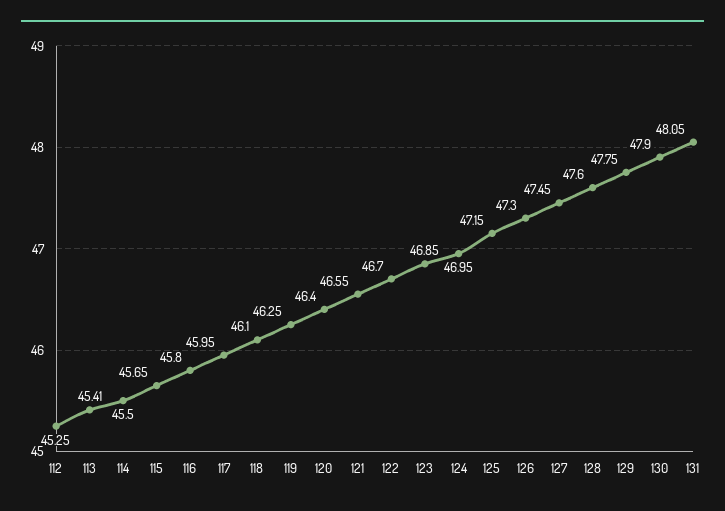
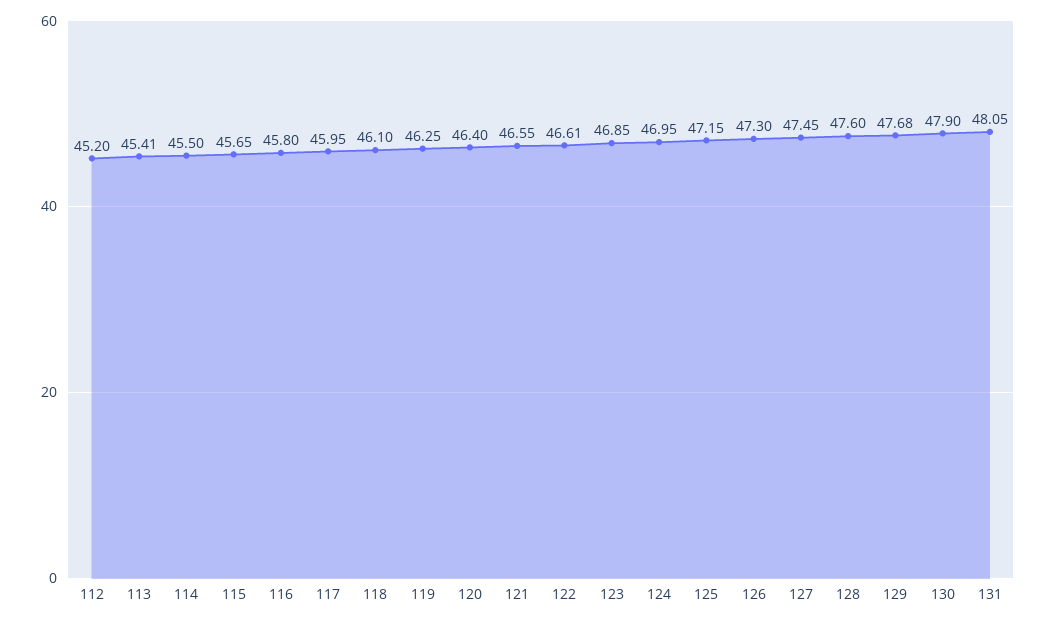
  {
-   "112": 45.25,
+   "112": 45.2,
    "113": 45.41,
    "114": 45.5,
    "115": 45.65,
    "116": 45.8,
    "117": 45.95,
    "118": 46.1,
    "119": 46.25,
    "120": 46.4,
    "121": 46.55,
-   "122": 46.7,
+   "122": 46.61,
    "123": 46.85,
    "124": 46.95,
    "125": 47.15,
    "126": 47.3,
    "127": 47.45,
    "128": 47.6,
-   "129": 47.75,
+   "129": 47.68,
    "130": 47.9,
    "131": 48.05
  }

